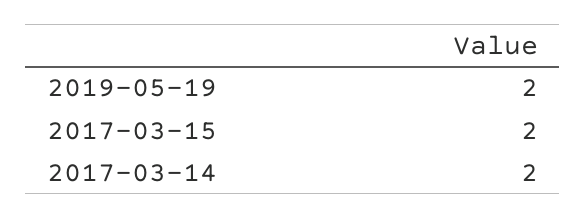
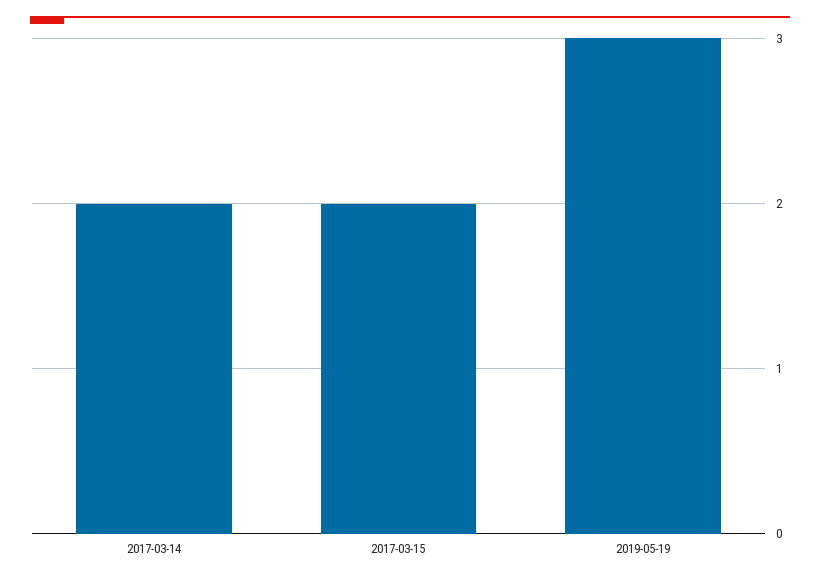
  {
-   "2019-05-19": 2,
+   "2019-05-19": 3,
    "2017-03-15": 2,
    "2017-03-14": 2
  }

